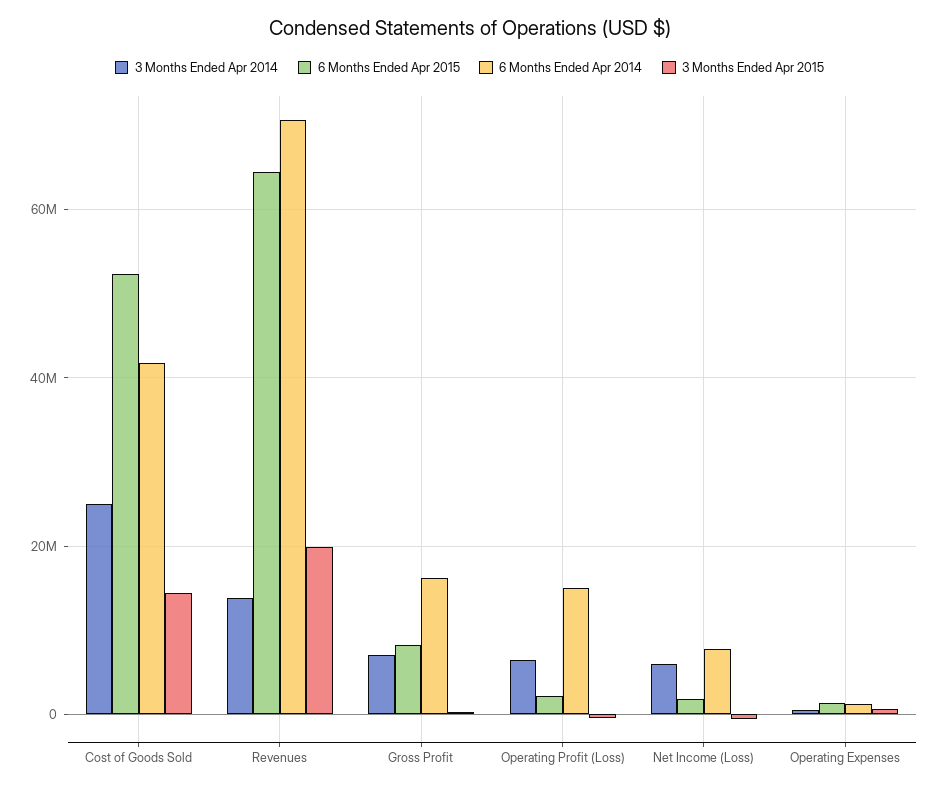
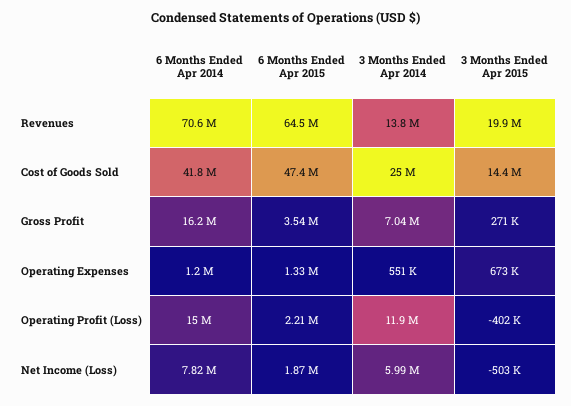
  {
    "3 Months Ended Apr 2014": {
      "Cost of Goods Sold": 25000000,
      "Revenues": 13800000,
      "Gross Profit": 7040000,
-     "Operating Profit (Loss)": 6000000,
+     "Operating Profit (Loss)": 11900000,
      "Net Income (Loss)": 5990000,
      "Operating Expenses": 551000
    },
    "6 Months Ended Apr 2015": {
-     "Cost of Goods Sold": 52000000,
+     "Cost of Goods Sold": 47400000,
      "Revenues": 64500000,
-     "Gross Profit": 8000000,
+     "Gross Profit": 3540000,
      "Operating Profit (Loss)": 2210000,
      "Net Income (Loss)": 1870000,
      "Operating Expenses": 1330000
    },
    "6 Months Ended Apr 2014": {
      "Cost of Goods Sold": 41800000,
      "Revenues": 70600000,
      "Gross Profit": 16200000,
      "Operating Profit (Loss)": 15000000,
      "Net Income (Loss)": 7820000,
      "Operating Expenses": 1200000
    },
    "3 Months Ended Apr 2015": {
      "Cost of Goods Sold": 14400000,
      "Revenues": 19900000,
      "Gross Profit": 271000,
      "Operating Profit (Loss)": -402000,
      "Net Income (Loss)": -503000,
      "Operating Expenses": 673000
    }
  }

